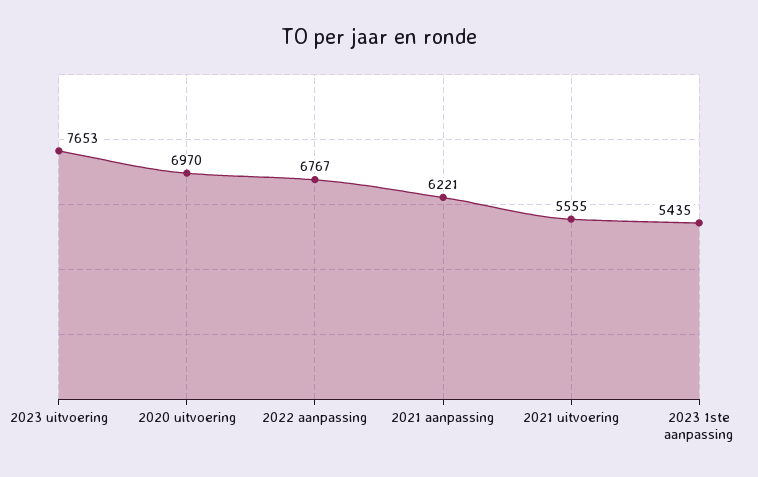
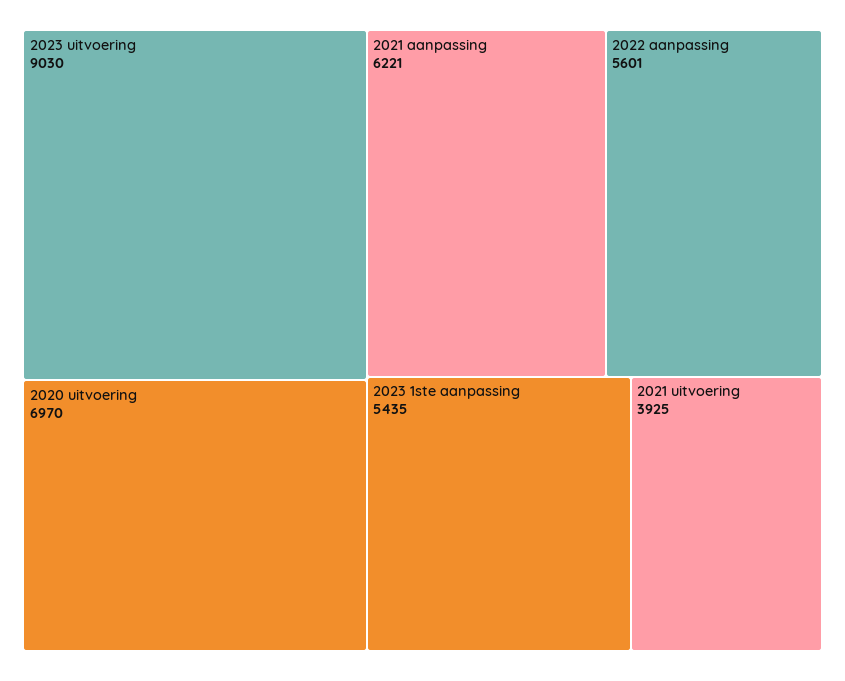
  {
-   "2023 uitvoering": 7653,
+   "2023 uitvoering": 9030,
    "2020 uitvoering": 6970,
-   "2022 aanpassing": 6767,
+   "2022 aanpassing": 5601,
    "2021 aanpassing": 6221,
-   "2021 uitvoering": 5555,
+   "2021 uitvoering": 3925,
    "2023 1ste aanpassing": 5435
  }

